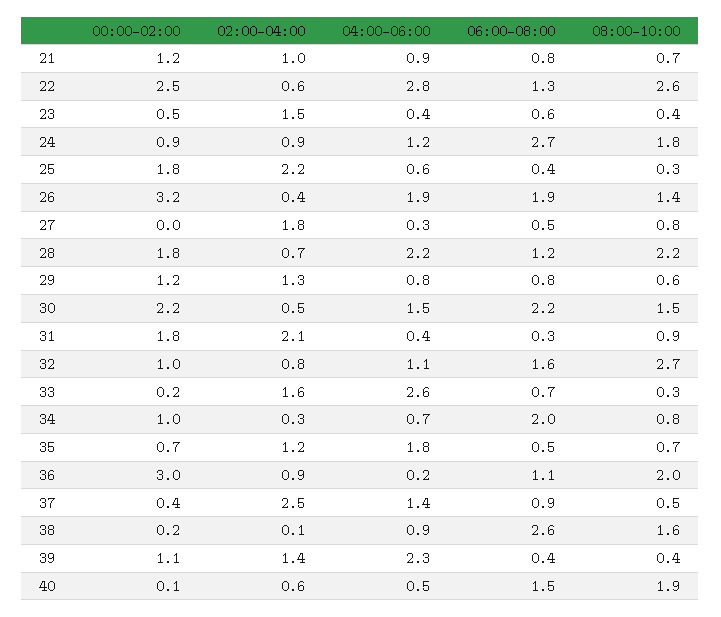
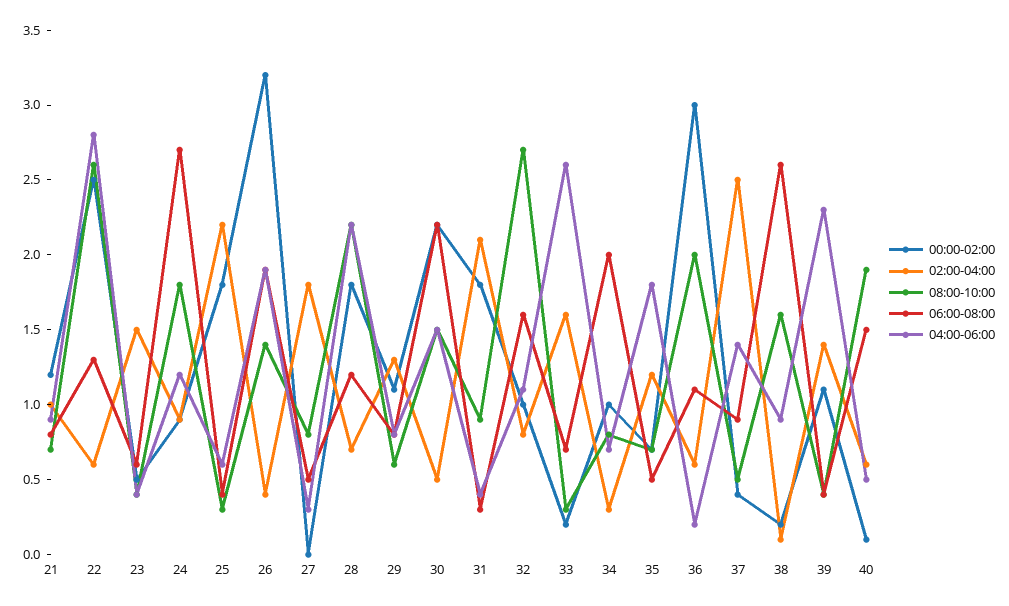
  {
    "00:00-02:00": {
      "21": 1.2,
      "22": 2.5,
      "23": 0.5,
      "24": 0.9,
      "25": 1.8,
      "26": 3.2,
      "27": 0,
      "28": 1.8,
-     "29": 1.2,
+     "29": 1.1,
      "30": 2.2,
      "31": 1.8,
      "32": 1,
      "33": 0.2,
      "34": 1,
      "35": 0.7,
      "36": 3,
      "37": 0.4,
      "38": 0.2,
      "39": 1.1,
      "40": 0.1
    },
    "02:00-04:00": {
      "21": 1,
      "22": 0.6,
      "23": 1.5,
      "24": 0.9,
      "25": 2.2,
      "26": 0.4,
      "27": 1.8,
      "28": 0.7,
      "29": 1.3,
      "30": 0.5,
      "31": 2.1,
      "32": 0.8,
      "33": 1.6,
      "34": 0.3,
      "35": 1.2,
-     "36": 0.9,
+     "36": 0.6,
      "37": 2.5,
      "38": 0.1,
      "39": 1.4,
      "40": 0.6
    },
    "04:00-06:00": {
      "21": 0.9,
      "22": 2.8,
      "23": 0.4,
      "24": 1.2,
      "25": 0.6,
      "26": 1.9,
      "27": 0.3,
      "28": 2.2,
      "29": 0.8,
      "30": 1.5,
      "31": 0.4,
      "32": 1.1,
      "33": 2.6,
      "34": 0.7,
      "35": 1.8,
      "36": 0.2,
      "37": 1.4,
      "38": 0.9,
      "39": 2.3,
      "40": 0.5
    },
    "06:00-08:00": {
      "21": 0.8,
      "22": 1.3,
      "23": 0.6,
      "24": 2.7,
      "25": 0.4,
      "26": 1.9,
      "27": 0.5,
      "28": 1.2,
      "29": 0.8,
      "30": 2.2,
      "31": 0.3,
      "32": 1.6,
      "33": 0.7,
      "34": 2,
      "35": 0.5,
      "36": 1.1,
      "37": 0.9,
      "38": 2.6,
      "39": 0.4,
      "40": 1.5
    },
    "08:00-10:00": {
      "21": 0.7,
      "22": 2.6,
      "23": 0.4,
      "24": 1.8,
      "25": 0.3,
      "26": 1.4,
      "27": 0.8,
      "28": 2.2,
      "29": 0.6,
      "30": 1.5,
      "31": 0.9,
      "32": 2.7,
      "33": 0.3,
      "34": 0.8,
      "35": 0.7,
      "36": 2,
      "37": 0.5,
      "38": 1.6,
      "39": 0.4,
      "40": 1.9
    }
  }

